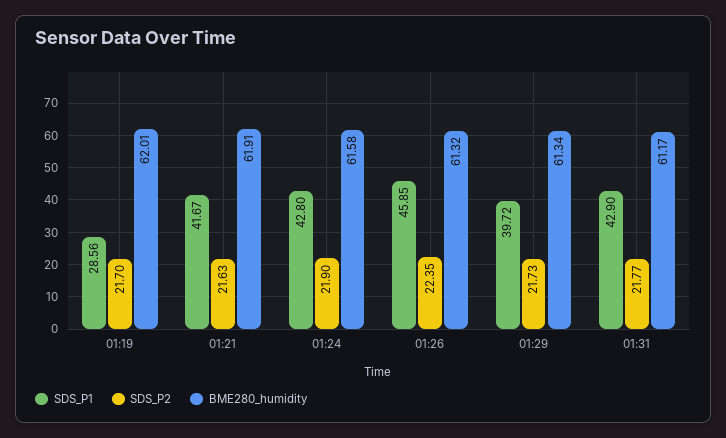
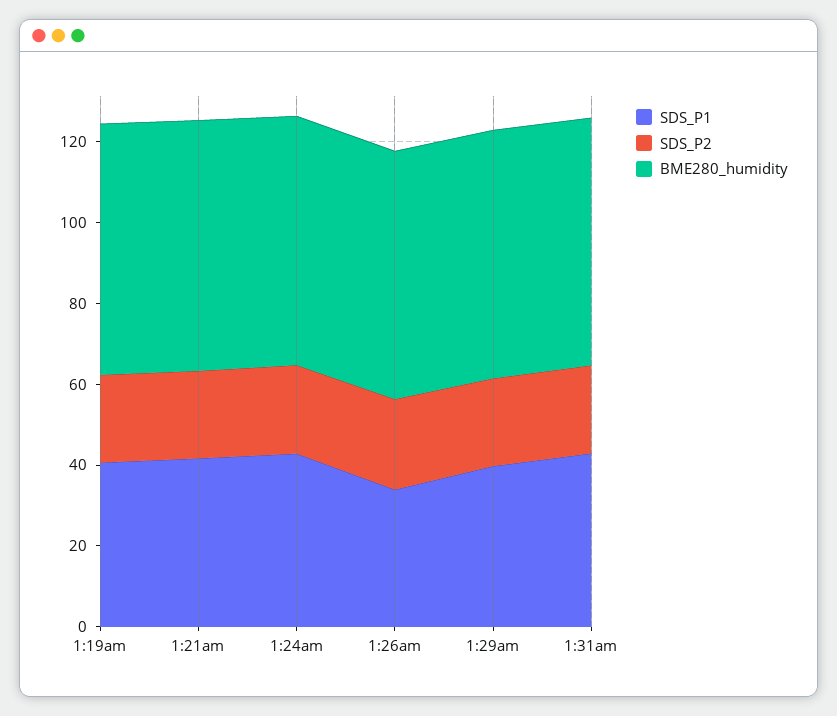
  {
    "SDS_P1": {
-     "01:19": 28.56,
+     "01:19": 40,
      "01:21": 41.67,
      "01:24": 42.8,
-     "01:26": 45.85,
+     "01:26": 35,
      "01:29": 39.72,
      "01:31": 42.9
    },
    "SDS_P2": {
      "01:19": 21.7,
      "01:21": 21.63,
      "01:24": 21.9,
      "01:26": 22.35,
      "01:29": 21.73,
      "01:31": 21.77
    },
    "BME280_humidity": {
      "01:19": 62.01,
      "01:21": 61.91,
      "01:24": 61.58,
      "01:26": 61.32,
      "01:29": 61.34,
      "01:31": 61.17
    }
  }

